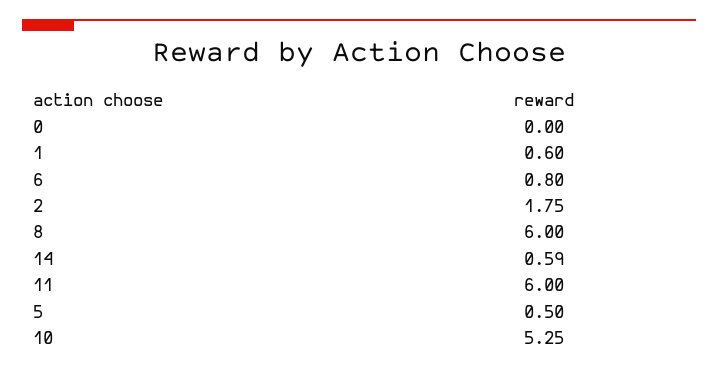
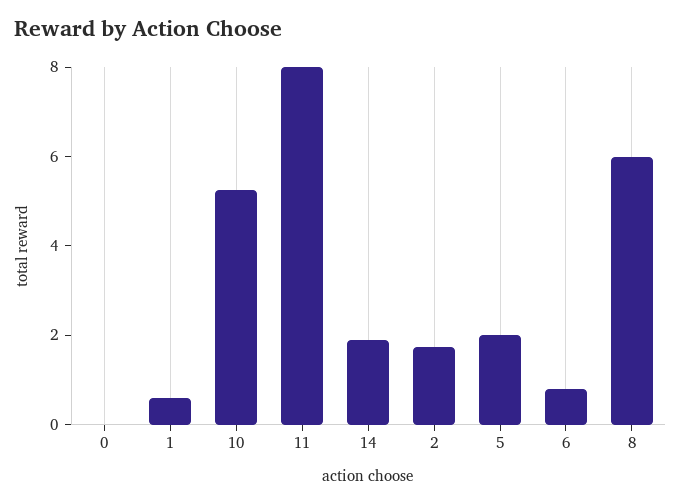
  {
    "0": 0,
    "1": 0.6,
    "6": 0.8,
    "2": 1.75,
    "8": 6,
-   "14": 0.59,
+   "14": 2,
-   "11": 6,
+   "11": 8,
-   "5": 0.5,
+   "5": 2,
    "10": 5.25
  }

